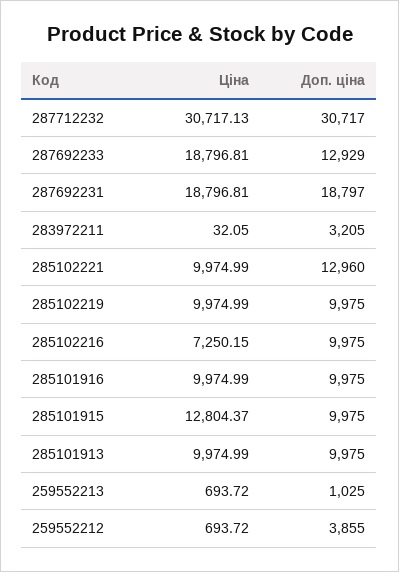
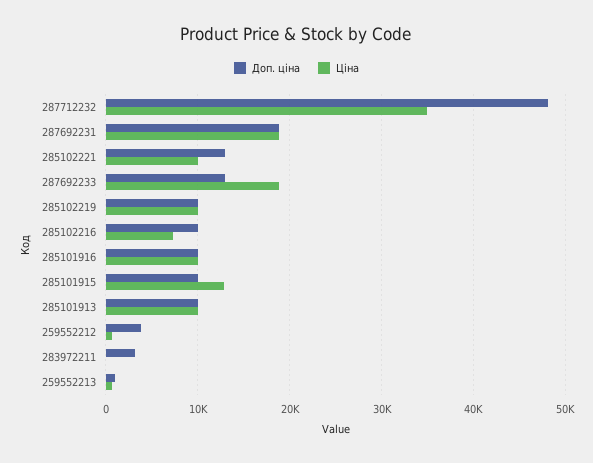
  {
    "Ціна": {
-     "287712232": 30717.13,
+     "287712232": 35000,
      "287692233": 18796.81,
      "287692231": 18796.81,
      "283972211": 32.05,
      "285102221": 9974.99,
      "285102219": 9974.99,
      "285102216": 7250.15,
      "285101916": 9974.99,
      "285101915": 12804.37,
      "285101913": 9974.99,
      "259552213": 693.72,
      "259552212": 693.72
    },
    "Доп. ціна": {
-     "287712232": 30717,
+     "287712232": 48000,
      "287692233": 12929,
      "287692231": 18797,
      "283972211": 3205,
      "285102221": 12960,
      "285102219": 9975,
      "285102216": 9975,
      "285101916": 9975,
      "285101915": 9975,
      "285101913": 9975,
      "259552213": 1025,
      "259552212": 3855
    }
  }

